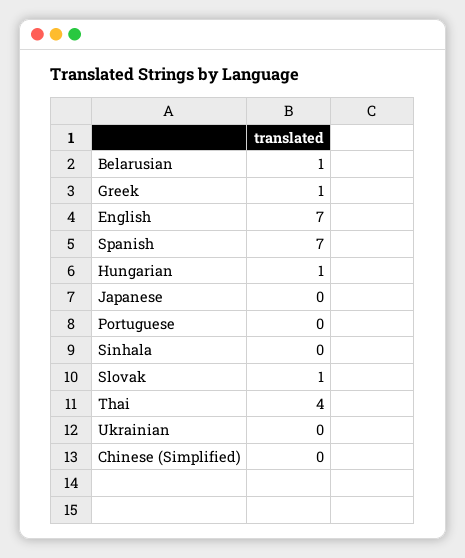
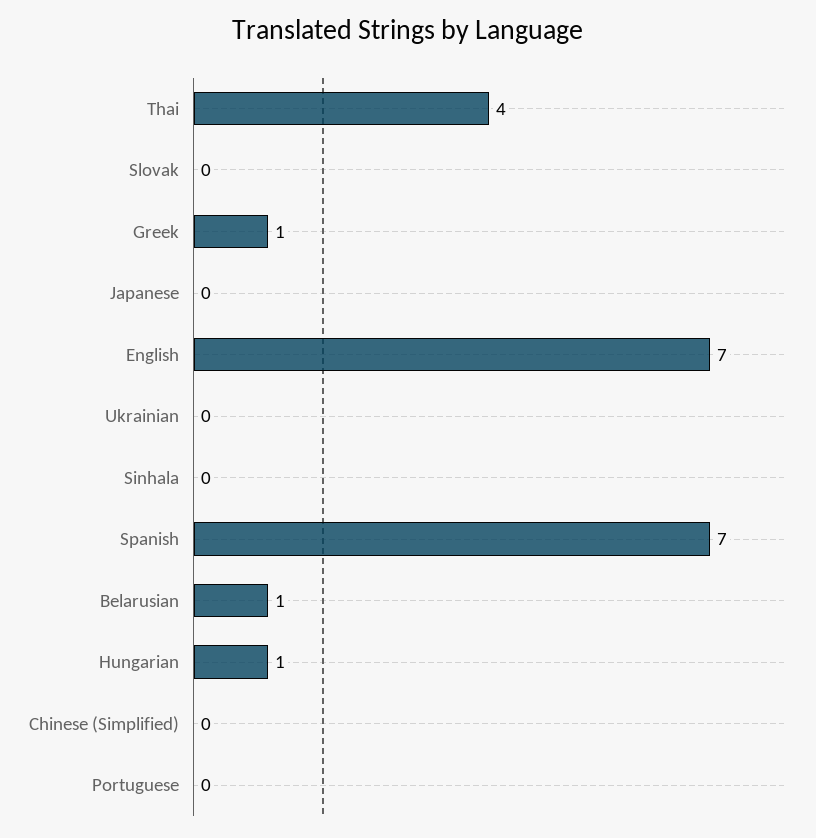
  {
    "Belarusian": 1,
    "Greek": 1,
    "English": 7,
    "Spanish": 7,
    "Hungarian": 1,
    "Japanese": 0,
    "Portuguese": 0,
    "Sinhala": 0,
-   "Slovak": 1,
+   "Slovak": 0,
    "Thai": 4,
    "Ukrainian": 0,
    "Chinese (Simplified)": 0
  }

